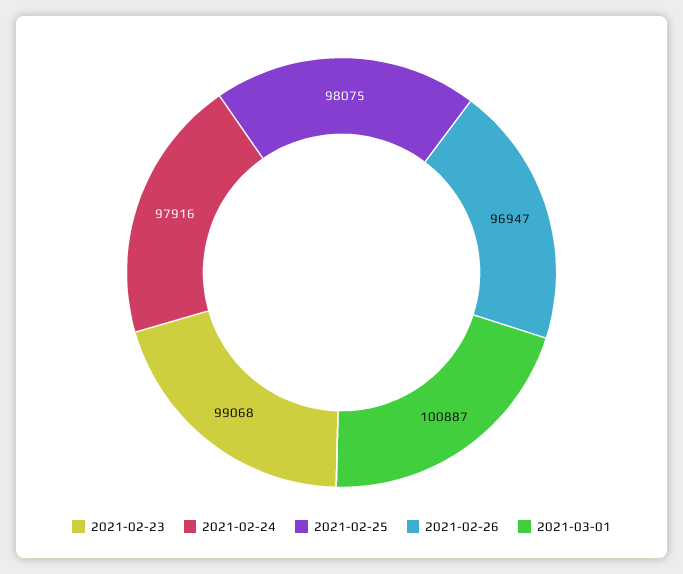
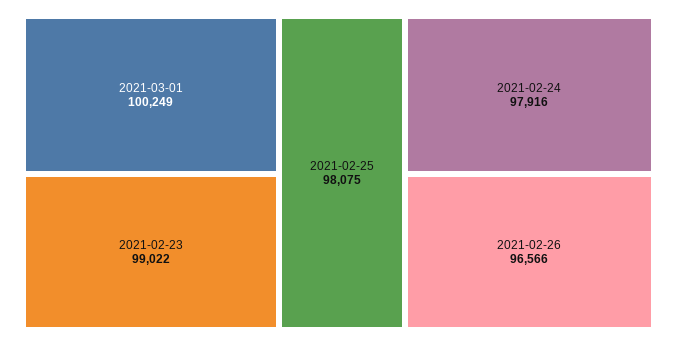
  {
-   "2021-02-23": 99068,
+   "2021-02-23": 99022,
    "2021-02-24": 97916,
    "2021-02-25": 98075,
-   "2021-02-26": 96947,
+   "2021-02-26": 96566,
-   "2021-03-01": 100887
+   "2021-03-01": 100249
  }

